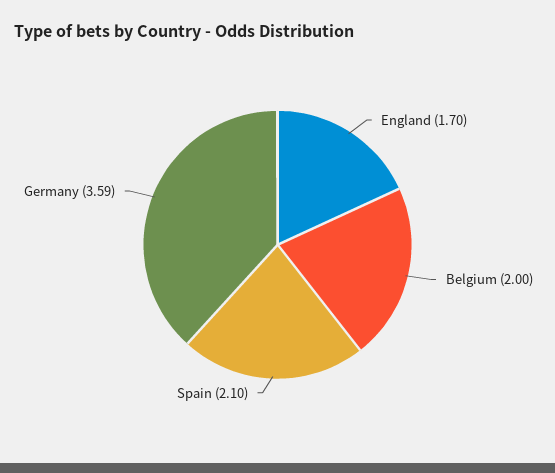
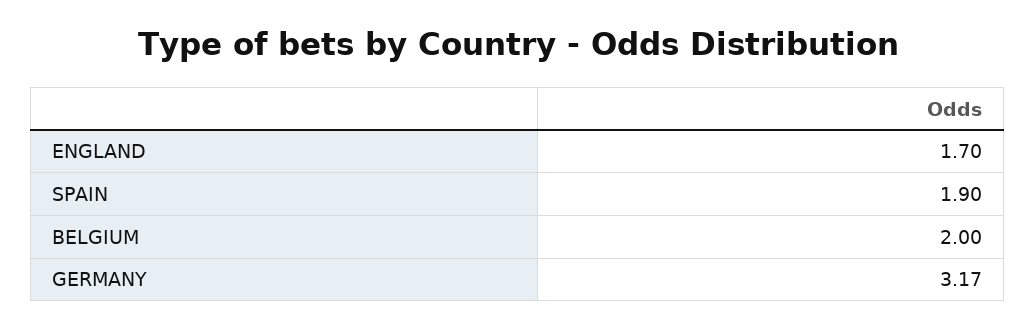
  {
    "England": 1.7,
    "Belgium": 2,
-   "Spain": 2.1,
+   "Spain": 1.9,
-   "Germany": 3.59
+   "Germany": 3.17
  }

